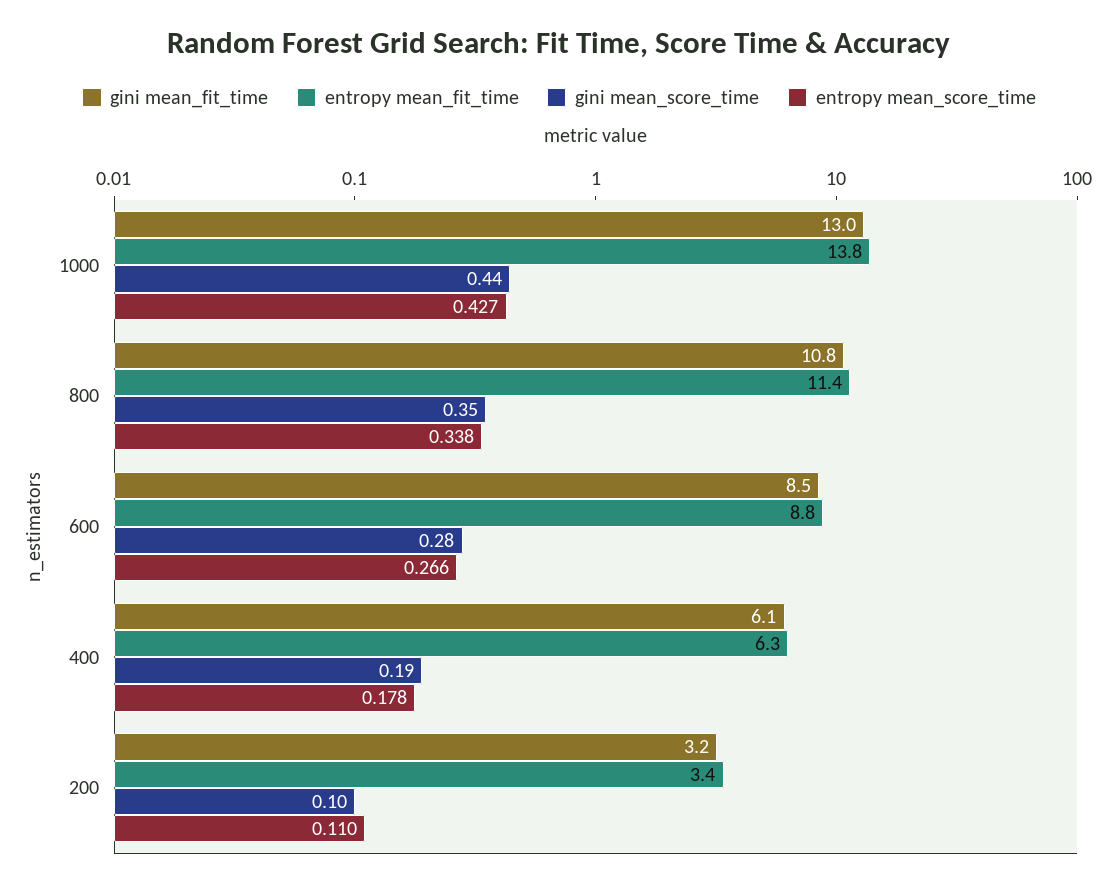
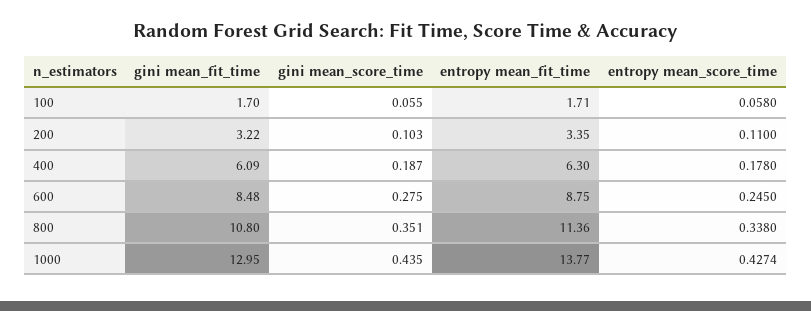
  {
    "gini mean_fit_time": {
      "1000": 12.95,
      "800": 10.8,
      "600": 8.48,
      "400": 6.09,
-     "200": 3.22
+     "200": 3.22,
+     "100": 1.7
    },
    "entropy mean_fit_time": {
      "1000": 13.77,
      "800": 11.36,
      "600": 8.75,
      "400": 6.3,
-     "200": 3.35
+     "200": 3.35,
+     "100": 1.71
    },
    "gini mean_score_time": {
      "1000": 0.435,
      "800": 0.351,
      "600": 0.275,
      "400": 0.187,
-     "200": 0.103
+     "200": 0.103,
+     "100": 0.055
    },
    "entropy mean_score_time": {
      "1000": 0.4274,
      "800": 0.338,
-     "600": 0.266,
+     "600": 0.245,
      "400": 0.178,
-     "200": 0.11
+     "200": 0.11,
+     "100": 0.058
    }
  }

